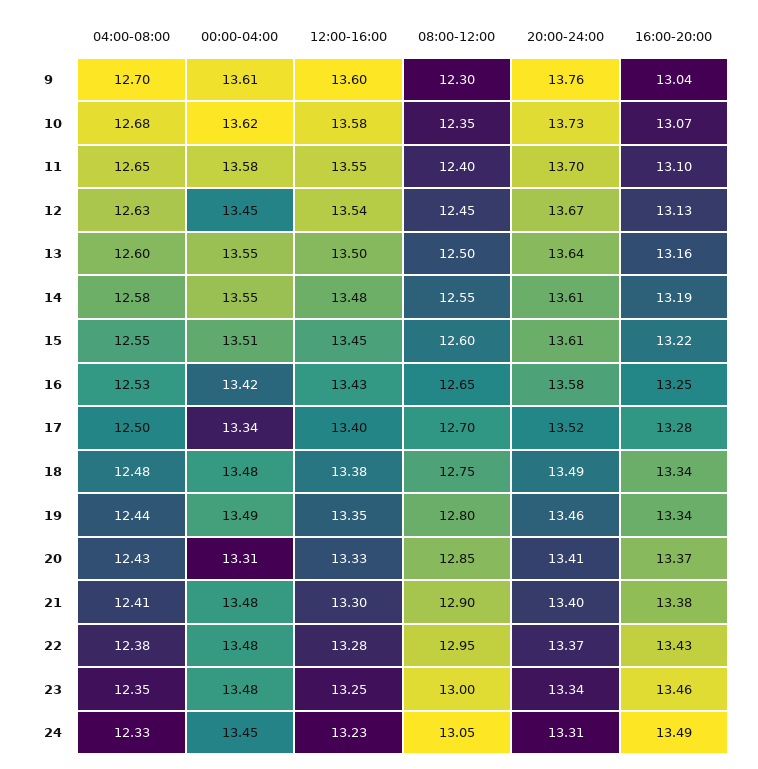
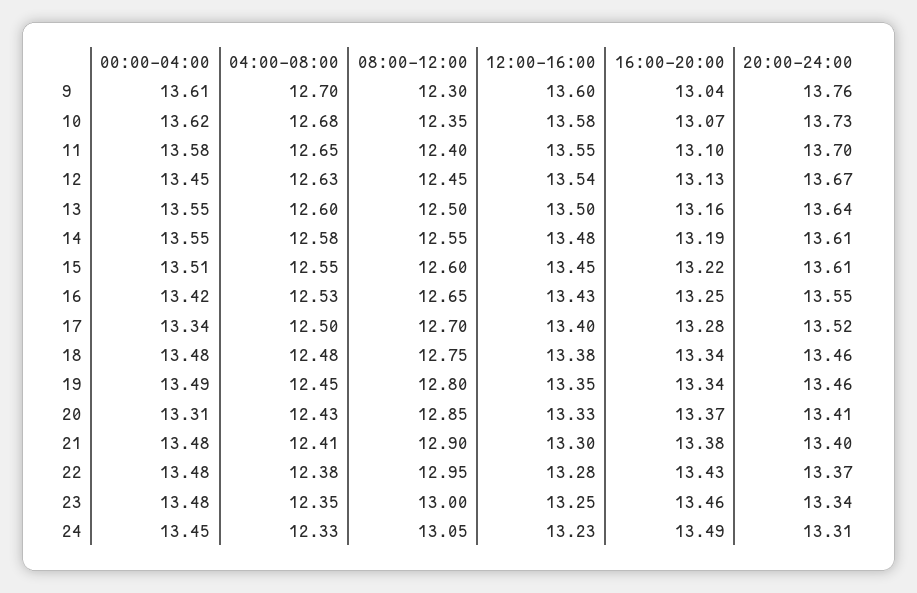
  {
    "04:00-08:00": {
      "9": 12.7,
      "10": 12.68,
      "11": 12.65,
      "12": 12.63,
      "13": 12.6,
      "14": 12.58,
      "15": 12.55,
      "16": 12.53,
      "17": 12.5,
      "18": 12.48,
-     "19": 12.44,
+     "19": 12.45,
      "20": 12.43,
      "21": 12.41,
      "22": 12.38,
      "23": 12.35,
      "24": 12.33
    },
    "00:00-04:00": {
      "9": 13.61,
      "10": 13.62,
      "11": 13.58,
      "12": 13.45,
      "13": 13.55,
      "14": 13.55,
      "15": 13.51,
      "16": 13.42,
      "17": 13.34,
      "18": 13.48,
      "19": 13.49,
      "20": 13.31,
      "21": 13.48,
      "22": 13.48,
      "23": 13.48,
      "24": 13.45
    },
    "12:00-16:00": {
      "9": 13.6,
      "10": 13.58,
      "11": 13.55,
      "12": 13.54,
      "13": 13.5,
      "14": 13.48,
      "15": 13.45,
      "16": 13.43,
      "17": 13.4,
      "18": 13.38,
      "19": 13.35,
      "20": 13.33,
      "21": 13.3,
      "22": 13.28,
      "23": 13.25,
      "24": 13.23
    },
    "08:00-12:00": {
      "9": 12.3,
      "10": 12.35,
      "11": 12.4,
      "12": 12.45,
      "13": 12.5,
      "14": 12.55,
      "15": 12.6,
      "16": 12.65,
      "17": 12.7,
      "18": 12.75,
      "19": 12.8,
      "20": 12.85,
      "21": 12.9,
      "22": 12.95,
      "23": 13,
      "24": 13.05
    },
    "20:00-24:00": {
      "9": 13.76,
      "10": 13.73,
      "11": 13.7,
      "12": 13.67,
      "13": 13.64,
      "14": 13.61,
      "15": 13.61,
-     "16": 13.58,
+     "16": 13.55,
      "17": 13.52,
-     "18": 13.49,
+     "18": 13.46,
      "19": 13.46,
      "20": 13.41,
      "21": 13.4,
      "22": 13.37,
      "23": 13.34,
      "24": 13.31
    },
    "16:00-20:00": {
      "9": 13.04,
      "10": 13.07,
      "11": 13.1,
      "12": 13.13,
      "13": 13.16,
      "14": 13.19,
      "15": 13.22,
      "16": 13.25,
      "17": 13.28,
      "18": 13.34,
      "19": 13.34,
      "20": 13.37,
      "21": 13.38,
      "22": 13.43,
      "23": 13.46,
      "24": 13.49
    }
  }

